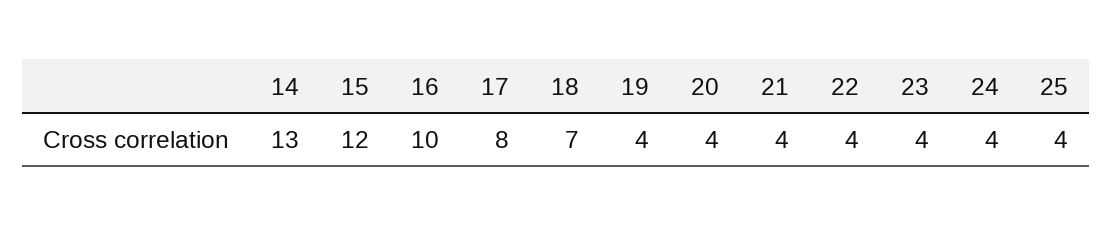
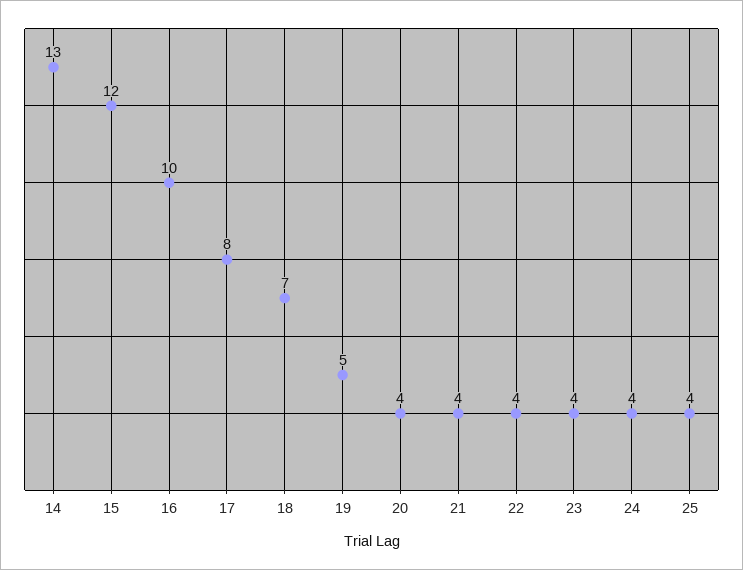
  {
    "14": 13,
    "15": 12,
    "16": 10,
    "17": 8,
    "18": 7,
-   "19": 4,
+   "19": 5,
    "20": 4,
    "21": 4,
    "22": 4,
    "23": 4,
    "24": 4,
    "25": 4
  }

